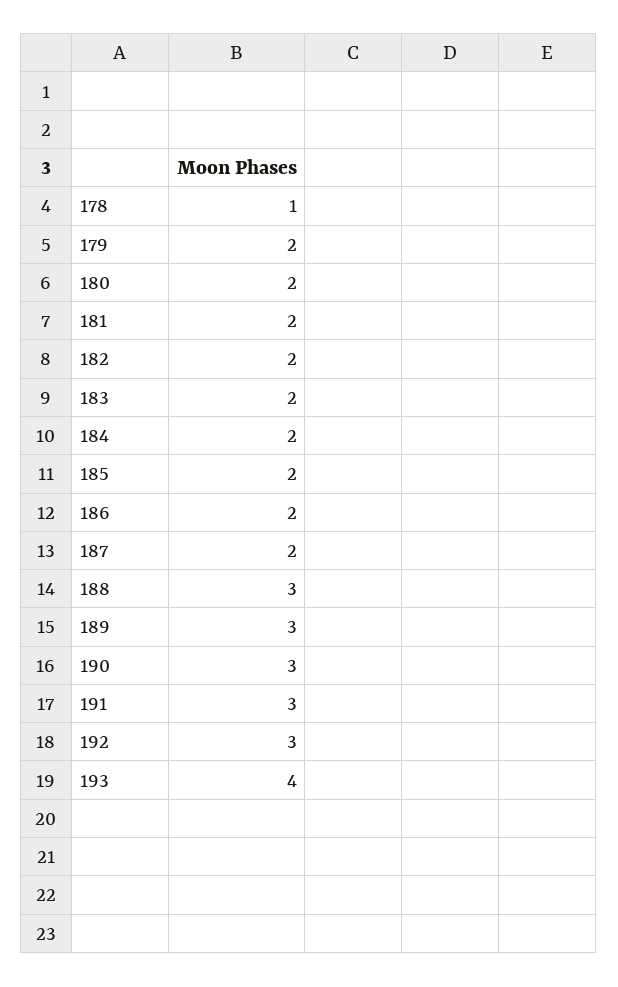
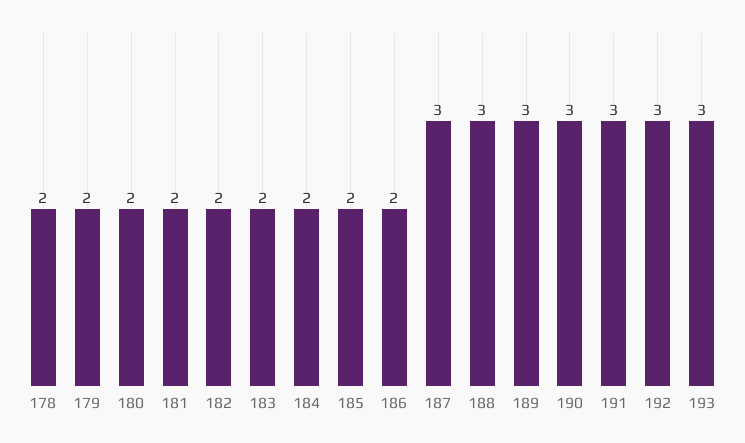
  {
-   "178": 1,
+   "178": 2,
    "179": 2,
    "180": 2,
    "181": 2,
    "182": 2,
    "183": 2,
    "184": 2,
    "185": 2,
    "186": 2,
-   "187": 2,
+   "187": 3,
    "188": 3,
    "189": 3,
    "190": 3,
    "191": 3,
    "192": 3,
-   "193": 4
+   "193": 3
  }

